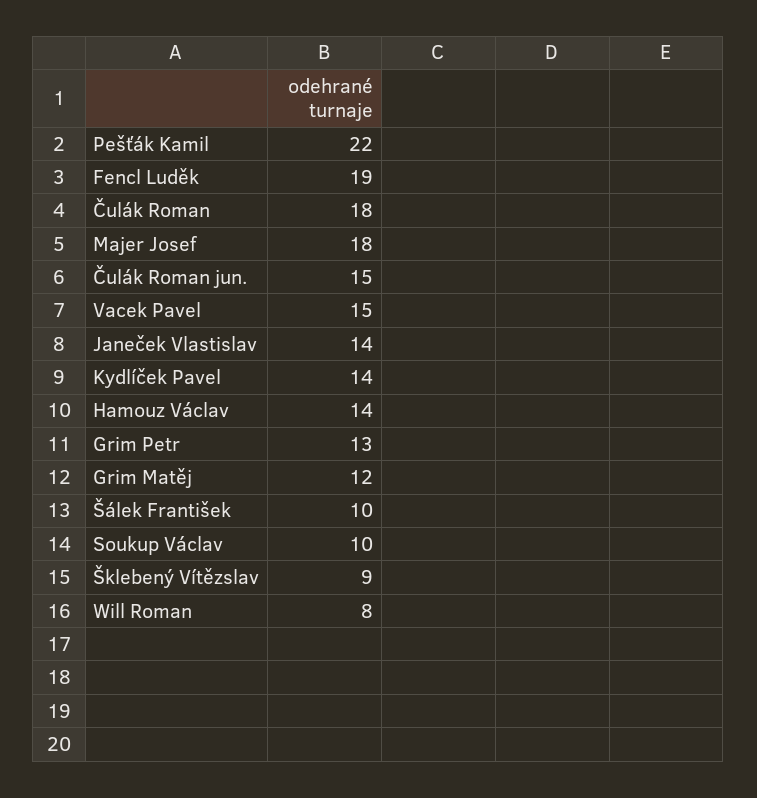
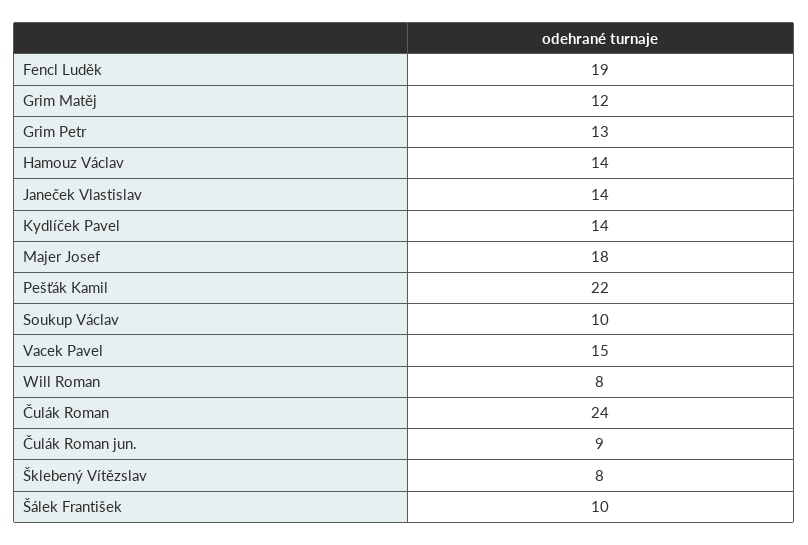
  {
    "Pešťák Kamil": 22,
    "Fencl Luděk": 19,
-   "Čulák Roman": 18,
+   "Čulák Roman": 24,
    "Majer Josef": 18,
-   "Čulák Roman jun.": 15,
+   "Čulák Roman jun.": 9,
    "Vacek Pavel": 15,
    "Janeček Vlastislav": 14,
    "Kydlíček Pavel": 14,
    "Hamouz Václav": 14,
    "Grim Petr": 13,
    "Grim Matěj": 12,
    "Šálek František": 10,
    "Soukup Václav": 10,
-   "Šklebený Vítězslav": 9,
+   "Šklebený Vítězslav": 8,
    "Will Roman": 8
  }

